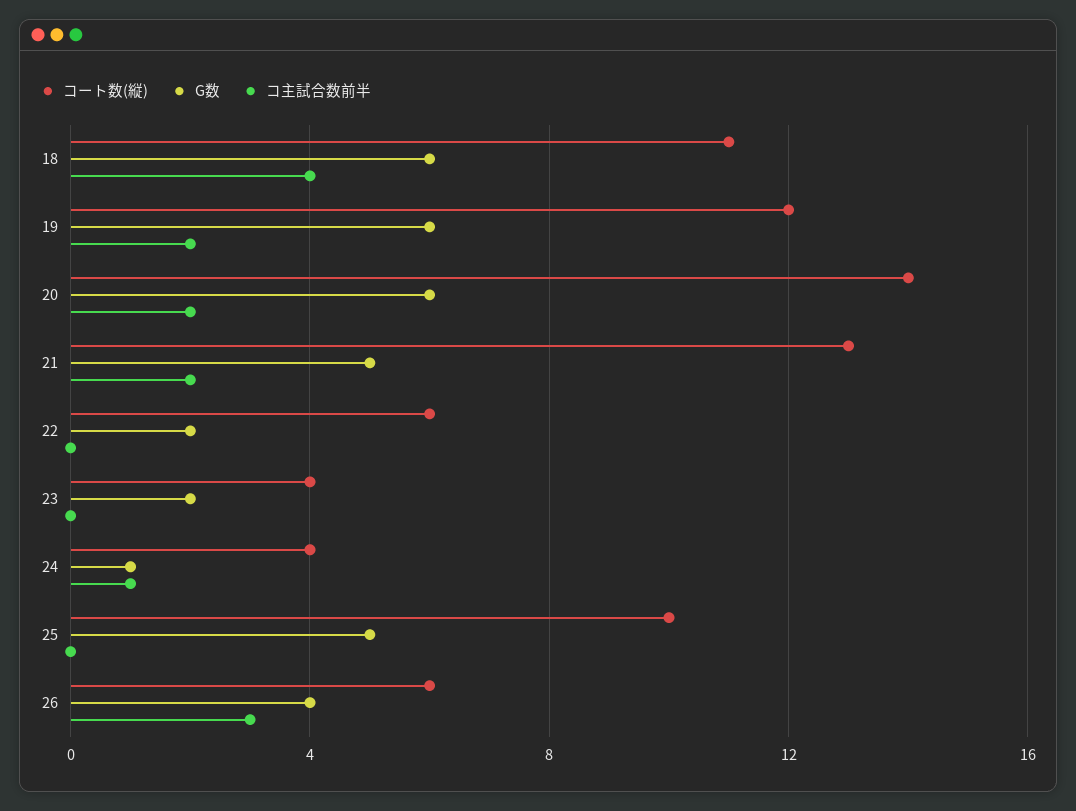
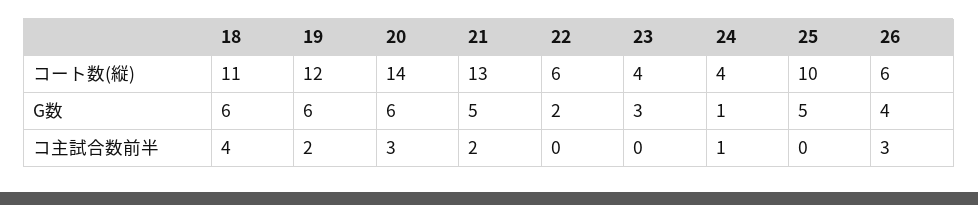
  {
    "コート数(縦)": {
      "18": 11,
      "19": 12,
      "20": 14,
      "21": 13,
      "22": 6,
      "23": 4,
      "24": 4,
      "25": 10,
      "26": 6
    },
    "G数": {
      "18": 6,
      "19": 6,
      "20": 6,
      "21": 5,
      "22": 2,
-     "23": 2,
+     "23": 3,
      "24": 1,
      "25": 5,
      "26": 4
    },
    "コ主試合数前半": {
      "18": 4,
      "19": 2,
-     "20": 2,
+     "20": 3,
      "21": 2,
      "22": 0,
      "23": 0,
      "24": 1,
      "25": 0,
      "26": 3
    }
  }

